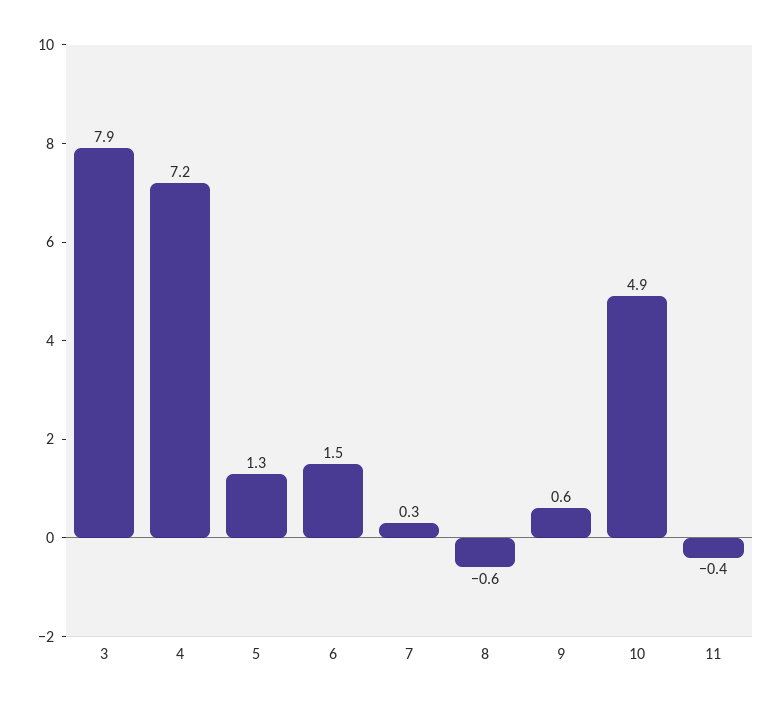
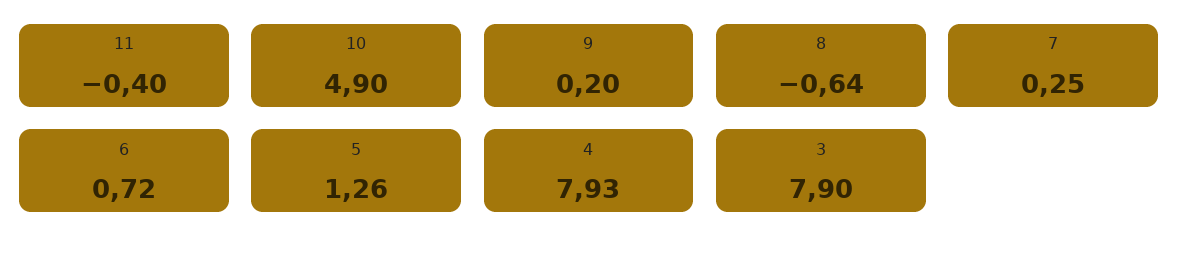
  {
    "3": 7.9,
-   "4": 7.2,
+   "4": 7.93,
    "5": 1.26,
-   "6": 1.5,
+   "6": 0.72,
    "7": 0.25,
    "8": -0.64,
-   "9": 0.6,
+   "9": 0.2,
    "10": 4.9,
    "11": -0.4
  }

